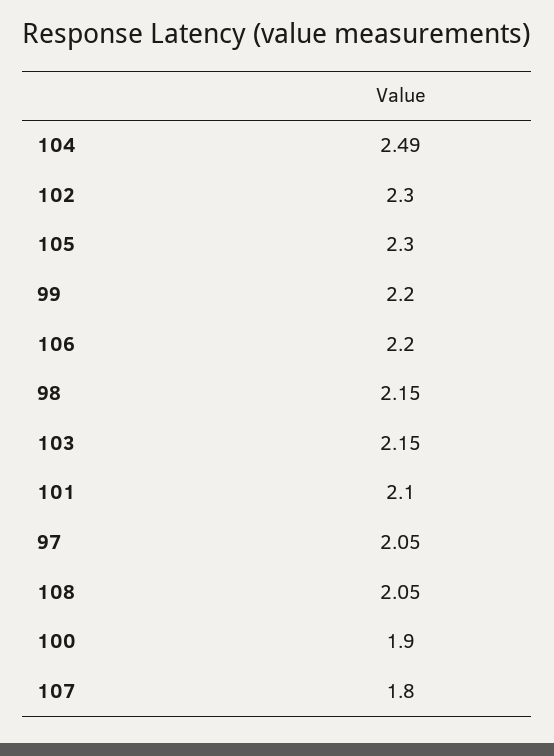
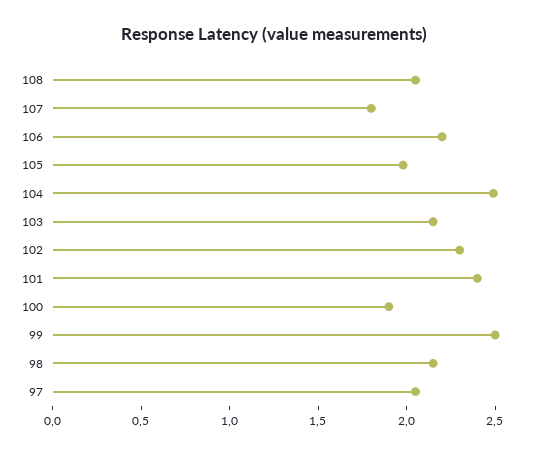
  {
    "104": 2.49,
    "102": 2.3,
-   "105": 2.3,
+   "105": 2,
-   "99": 2.2,
+   "99": 2.5,
    "106": 2.2,
    "98": 2.15,
    "103": 2.15,
-   "101": 2.1,
+   "101": 2.4,
    "97": 2.05,
    "108": 2.05,
    "100": 1.9,
    "107": 1.8
  }

